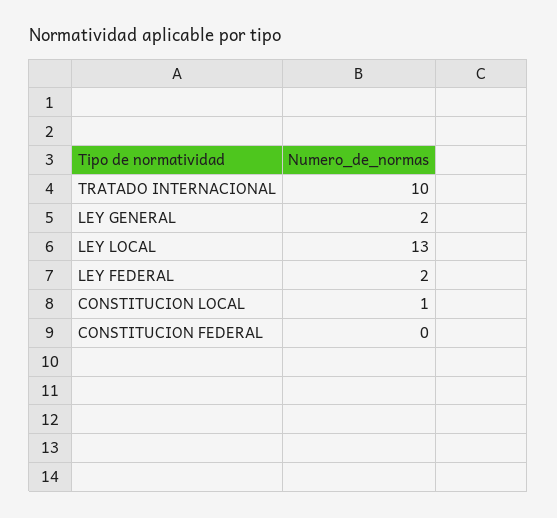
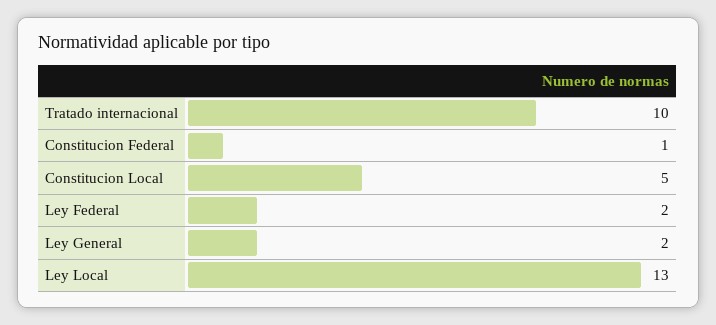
  {
    "TRATADO INTERNACIONAL": 10,
    "LEY GENERAL": 2,
    "LEY LOCAL": 13,
    "LEY FEDERAL": 2,
-   "CONSTITUCION LOCAL": 1,
+   "CONSTITUCION LOCAL": 5,
-   "CONSTITUCION FEDERAL": 0
+   "CONSTITUCION FEDERAL": 1
  }

